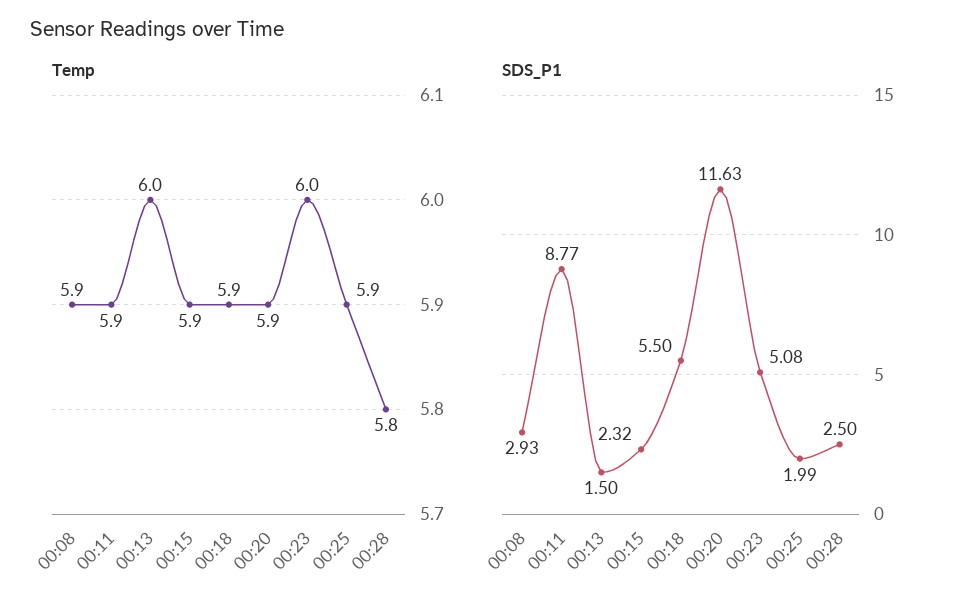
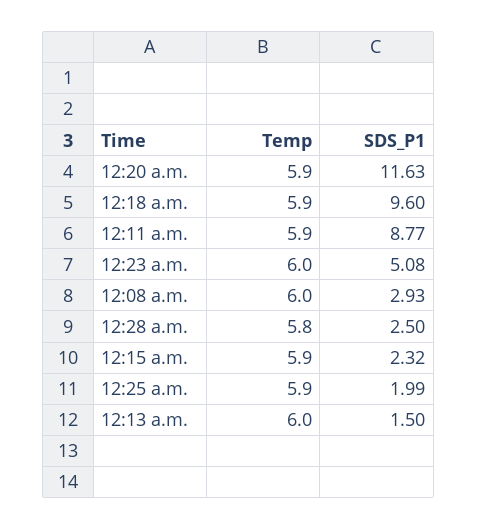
  {
    "Temp": {
-     "00:08": 5.9,
+     "00:08": 6,
      "00:11": 5.9,
      "00:13": 6,
      "00:15": 5.9,
      "00:18": 5.9,
      "00:20": 5.9,
      "00:23": 6,
      "00:25": 5.9,
      "00:28": 5.8
    },
    "SDS_P1": {
      "00:08": 2.93,
      "00:11": 8.77,
      "00:13": 1.5,
      "00:15": 2.32,
-     "00:18": 5.5,
+     "00:18": 9.6,
      "00:20": 11.63,
      "00:23": 5.08,
      "00:25": 1.99,
      "00:28": 2.5
    }
  }

